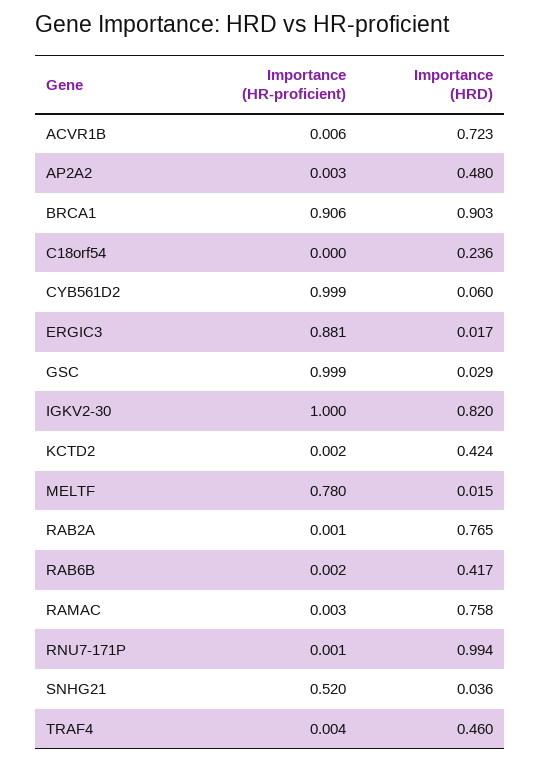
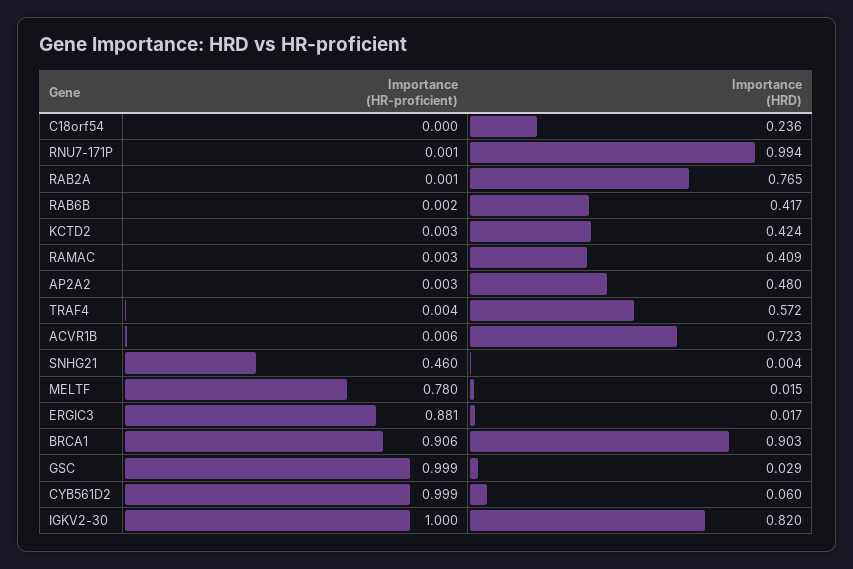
  {
    "Importance (HR-proficient)": {
      "ACVR1B": 0.006,
      "AP2A2": 0.003,
      "BRCA1": 0.906,
      "C18orf54": 0,
      "CYB561D2": 0.999,
      "ERGIC3": 0.881,
      "GSC": 0.999,
      "IGKV2-30": 1,
-     "KCTD2": 0.002,
+     "KCTD2": 0.003,
      "MELTF": 0.78,
      "RAB2A": 0.001,
      "RAB6B": 0.002,
      "RAMAC": 0.003,
      "RNU7-171P": 0.001,
-     "SNHG21": 0.52,
+     "SNHG21": 0.46,
      "TRAF4": 0.004
    },
    "Importance (HRD)": {
      "ACVR1B": 0.723,
      "AP2A2": 0.48,
      "BRCA1": 0.903,
      "C18orf54": 0.236,
      "CYB561D2": 0.06,
      "ERGIC3": 0.017,
      "GSC": 0.029,
      "IGKV2-30": 0.82,
      "KCTD2": 0.424,
      "MELTF": 0.015,
      "RAB2A": 0.765,
      "RAB6B": 0.417,
-     "RAMAC": 0.758,
+     "RAMAC": 0.409,
      "RNU7-171P": 0.994,
-     "SNHG21": 0.036,
+     "SNHG21": 0.004,
-     "TRAF4": 0.46
+     "TRAF4": 0.572
    }
  }

